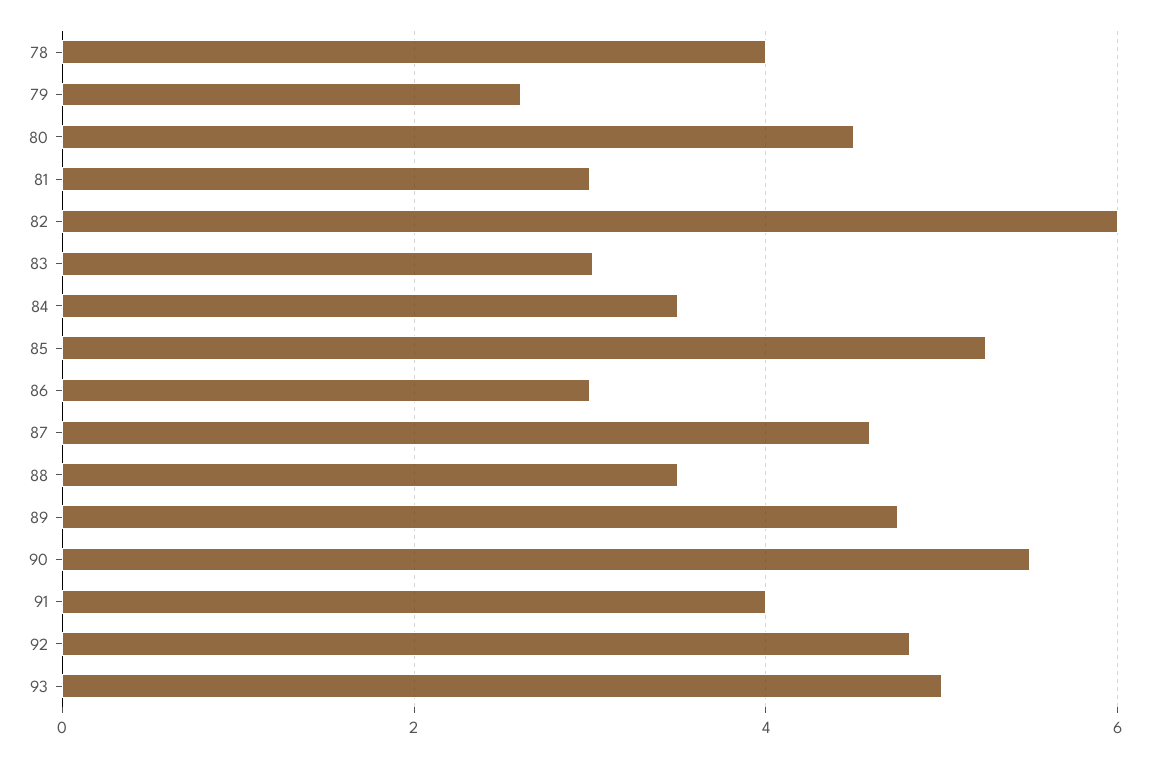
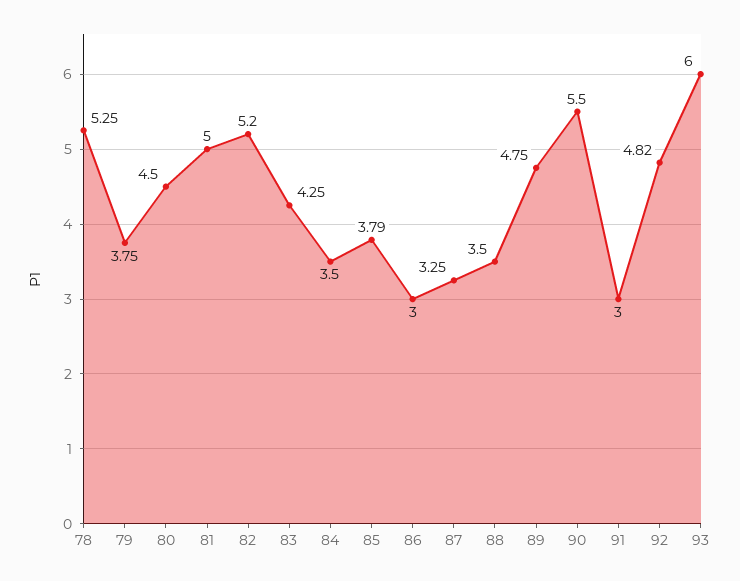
  {
-   "78": 4,
+   "78": 5.25,
-   "79": 2.6,
+   "79": 3.75,
    "80": 4.5,
-   "81": 3,
+   "81": 5,
-   "82": 6,
+   "82": 5.2,
-   "83": 3,
+   "83": 4.25,
    "84": 3.5,
-   "85": 5.2,
+   "85": 3.79,
    "86": 3,
-   "87": 4.6,
+   "87": 3.25,
    "88": 3.5,
    "89": 4.75,
    "90": 5.5,
-   "91": 4,
+   "91": 3,
    "92": 4.82,
-   "93": 5
+   "93": 6
  }

